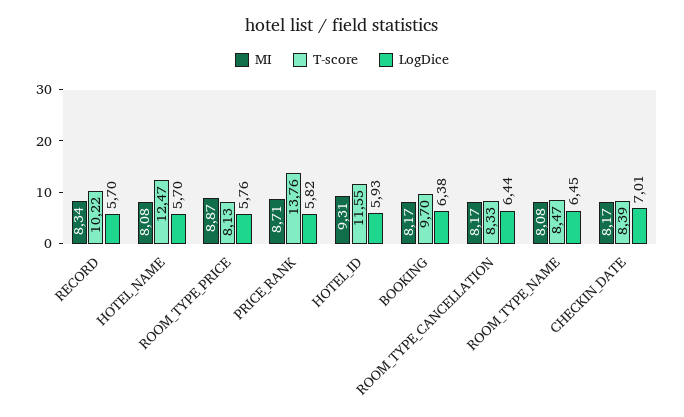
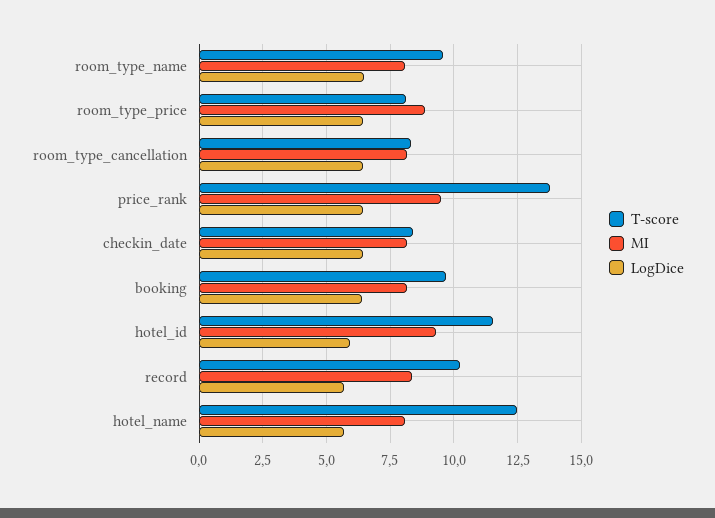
  {
    "MI": {
      "RECORD": 8.34,
      "HOTEL_NAME": 8.08,
      "ROOM_TYPE_PRICE": 8.87,
-     "PRICE_RANK": 8.71,
+     "PRICE_RANK": 9.5,
      "HOTEL_ID": 9.31,
      "BOOKING": 8.17,
      "ROOM_TYPE_CANCELLATION": 8.17,
      "ROOM_TYPE_NAME": 8.08,
      "CHECKIN_DATE": 8.17
    },
    "T-score": {
      "RECORD": 10.22,
      "HOTEL_NAME": 12.47,
      "ROOM_TYPE_PRICE": 8.13,
      "PRICE_RANK": 13.76,
      "HOTEL_ID": 11.55,
      "BOOKING": 9.7,
      "ROOM_TYPE_CANCELLATION": 8.33,
-     "ROOM_TYPE_NAME": 8.47,
+     "ROOM_TYPE_NAME": 9.5,
      "CHECKIN_DATE": 8.39
    },
    "LogDice": {
      "RECORD": 5.7,
      "HOTEL_NAME": 5.7,
-     "ROOM_TYPE_PRICE": 5.76,
+     "ROOM_TYPE_PRICE": 6.5,
-     "PRICE_RANK": 5.82,
+     "PRICE_RANK": 6.5,
      "HOTEL_ID": 5.93,
      "BOOKING": 6.38,
      "ROOM_TYPE_CANCELLATION": 6.44,
      "ROOM_TYPE_NAME": 6.45,
-     "CHECKIN_DATE": 7.01
+     "CHECKIN_DATE": 6.5
    }
  }

